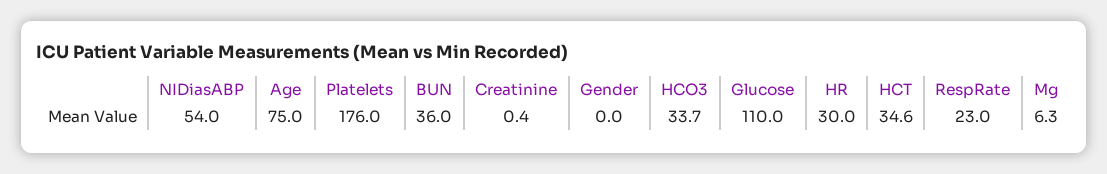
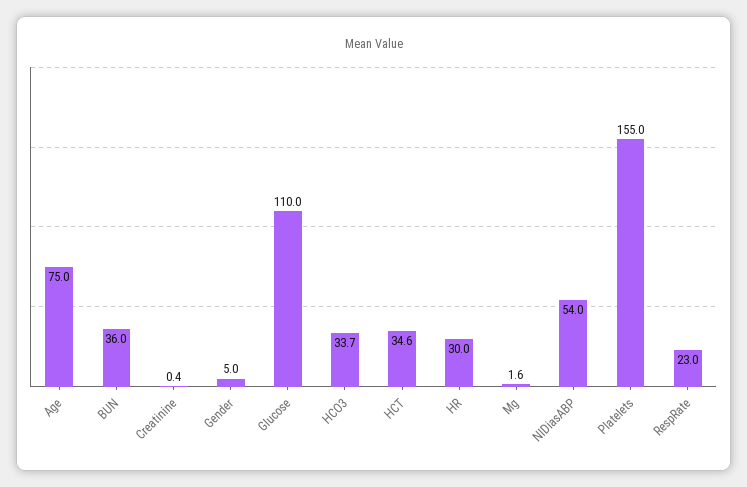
  {
    "NIDiasABP": 54,
    "Age": 75,
-   "Platelets": 176,
+   "Platelets": 155,
    "BUN": 36,
    "Creatinine": 0.4,
-   "Gender": 0,
+   "Gender": 5,
    "HCO3": 33.7,
    "Glucose": 110,
    "HR": 30,
    "HCT": 34.6,
    "RespRate": 23,
-   "Mg": 6.3
+   "Mg": 1.6
  }

